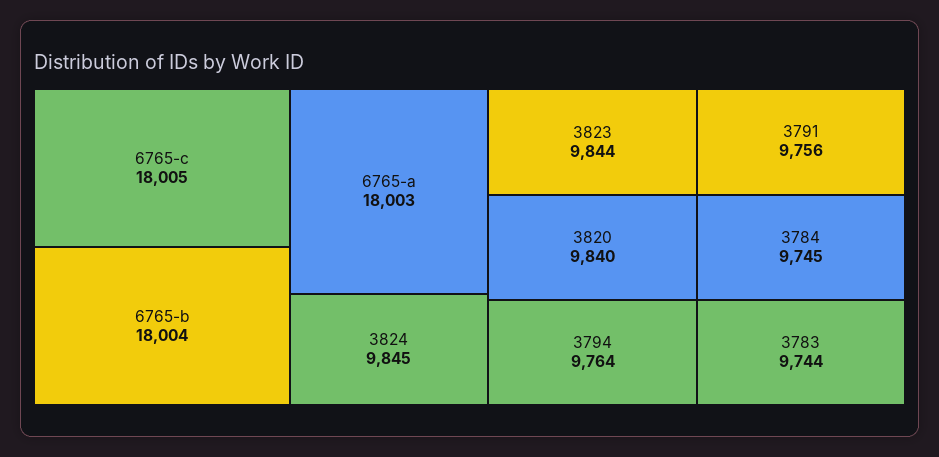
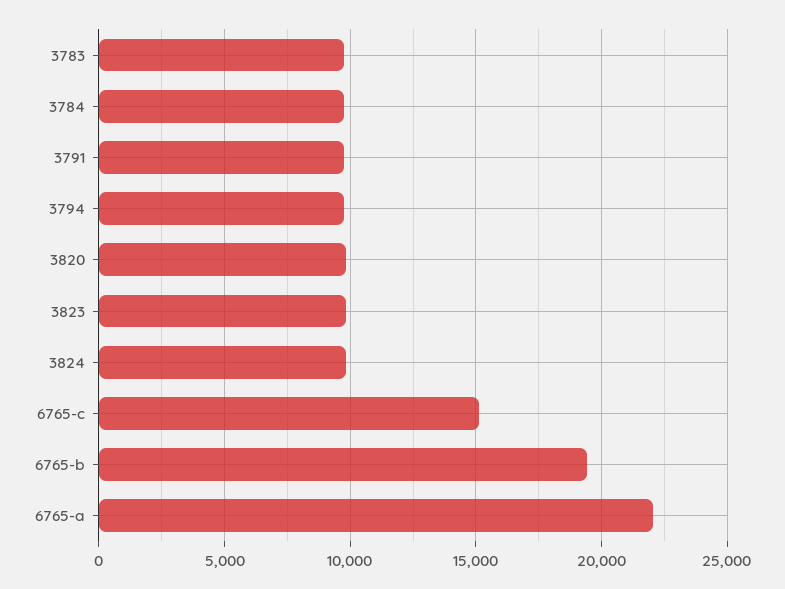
  {
-   "6765-c": 18005,
+   "6765-c": 15000,
-   "6765-b": 18004,
+   "6765-b": 19500,
-   "6765-a": 18003,
+   "6765-a": 22000,
    "3824": 9845,
    "3823": 9844,
    "3820": 9840,
    "3794": 9764,
    "3791": 9756,
    "3784": 9745,
    "3783": 9744
  }

